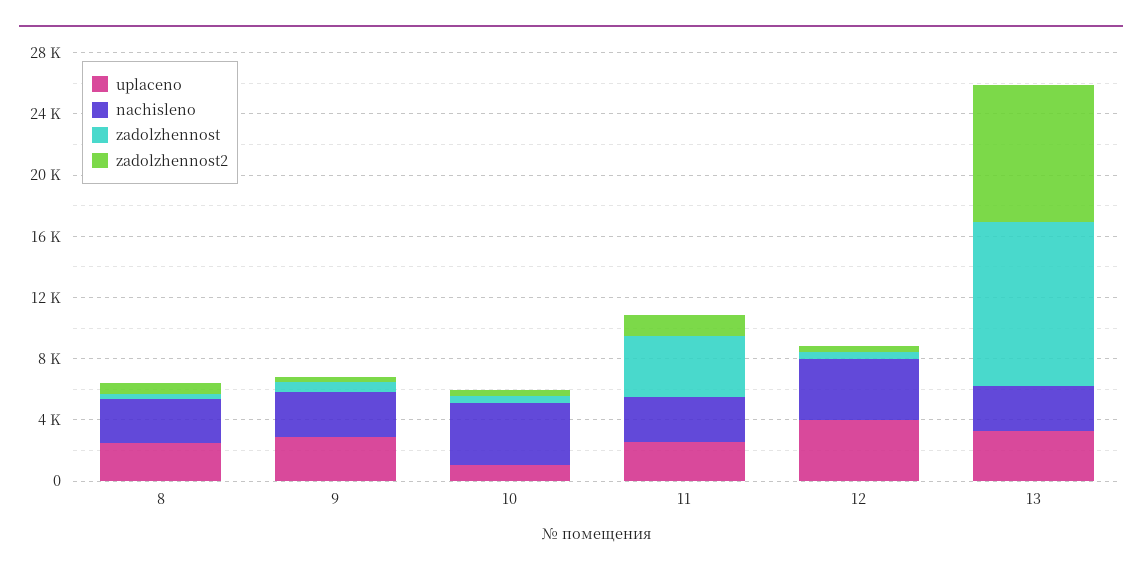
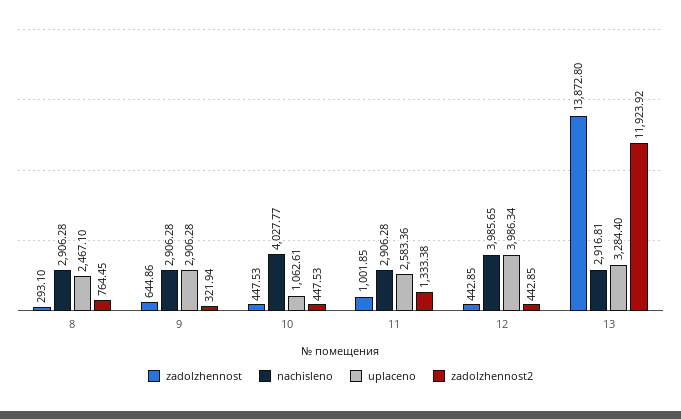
  {
    "uplaceno": {
      "8": 2467.1,
      "9": 2906.28,
      "10": 1062.61,
      "11": 2583.36,
      "12": 3986.34,
      "13": 3284.4
    },
    "nachisleno": {
      "8": 2906.28,
      "9": 2906.28,
      "10": 4027.77,
      "11": 2906.28,
      "12": 3985.65,
      "13": 2916.81
    },
    "zadolzhennost": {
      "8": 293.1,
      "9": 644.86,
      "10": 447.53,
-     "11": 4000,
+     "11": 1001.85,
      "12": 442.85,
-     "13": 11000
+     "13": 13872.8
    },
    "zadolzhennost2": {
      "8": 764.45,
      "9": 321.94,
      "10": 447.53,
      "11": 1333.38,
      "12": 442.85,
-     "13": 9000
+     "13": 11923.92
    }
  }

